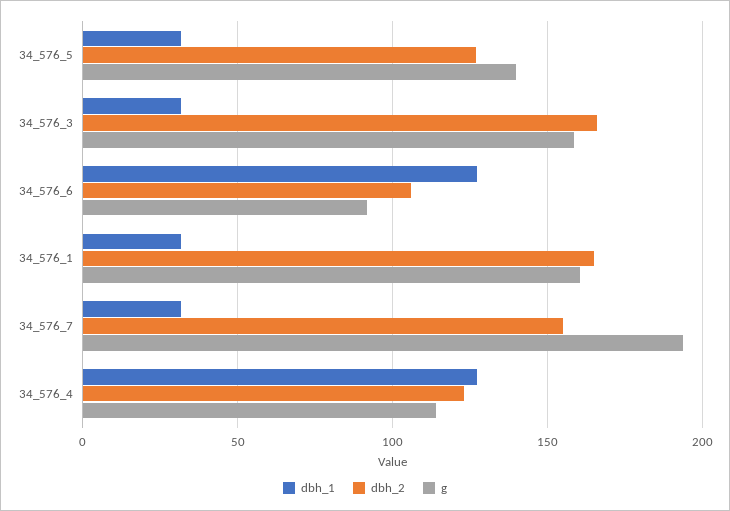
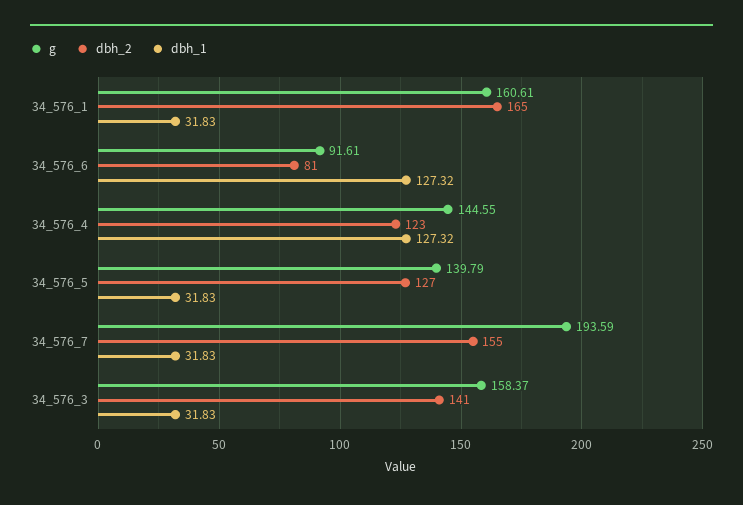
  {
    "dbh_1": {
      "34_576_5": 31.83,
      "34_576_3": 31.83,
      "34_576_6": 127.32,
      "34_576_1": 31.83,
      "34_576_7": 31.83,
      "34_576_4": 127.32
    },
    "dbh_2": {
      "34_576_5": 127,
-     "34_576_3": 165,
+     "34_576_3": 141,
-     "34_576_6": 105,
+     "34_576_6": 81,
      "34_576_1": 165,
      "34_576_7": 155,
      "34_576_4": 123
    },
    "g": {
      "34_576_5": 139.79,
      "34_576_3": 158.37,
      "34_576_6": 91.61,
      "34_576_1": 160.61,
      "34_576_7": 193.59,
-     "34_576_4": 115
+     "34_576_4": 144.55
    }
  }

